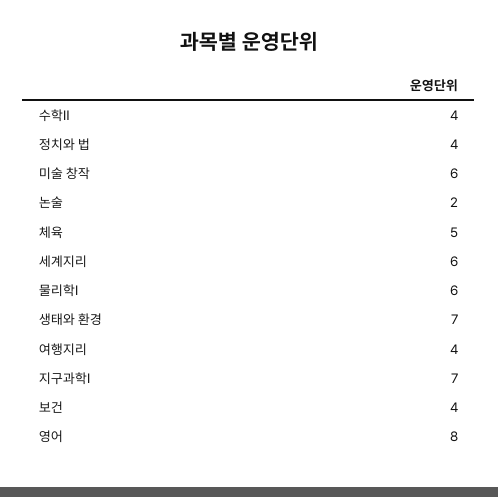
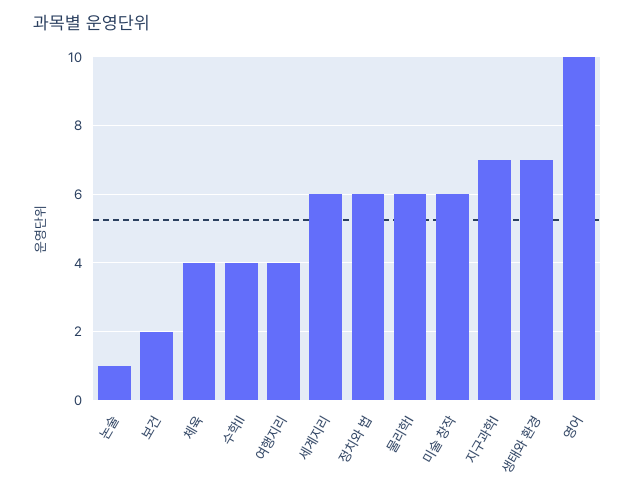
  {
    "수학Ⅱ": 4,
-   "정치와 법": 4,
+   "정치와 법": 6,
    "미술 창작": 6,
-   "논술": 2,
+   "논술": 1,
-   "체육": 5,
+   "체육": 4,
    "세계지리": 6,
    "물리학Ⅰ": 6,
    "생태와 환경": 7,
    "여행지리": 4,
    "지구과학Ⅰ": 7,
-   "보건": 4,
+   "보건": 2,
-   "영어": 8
+   "영어": 10
  }

